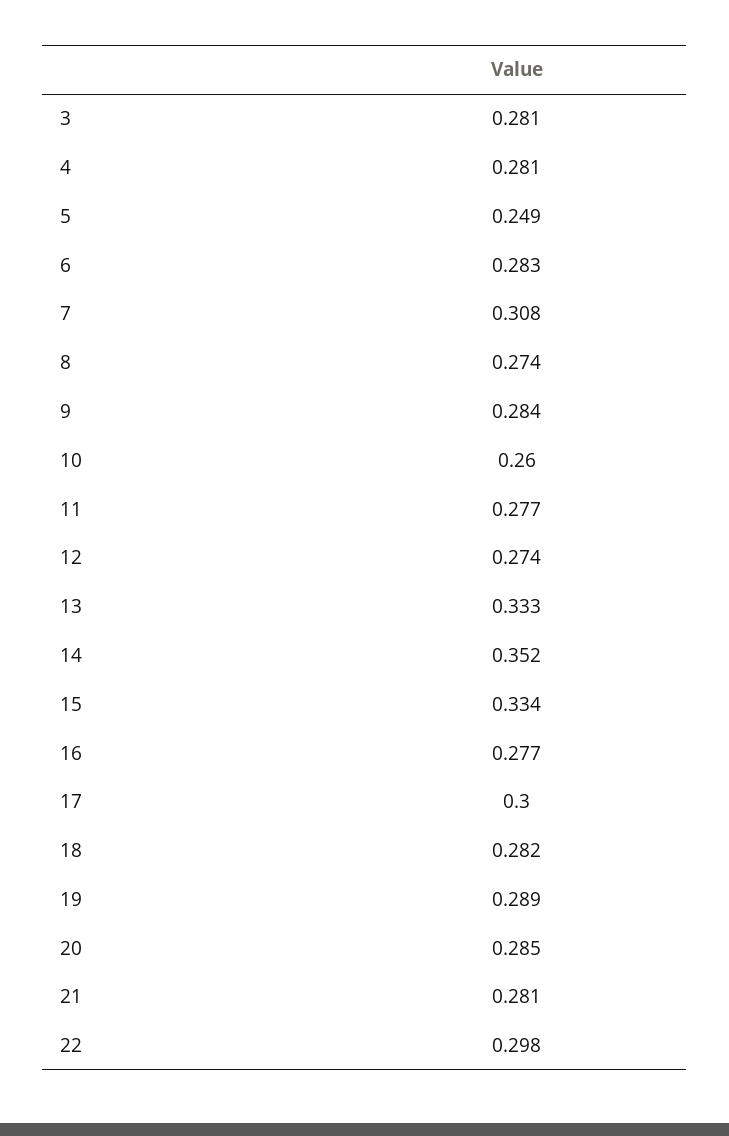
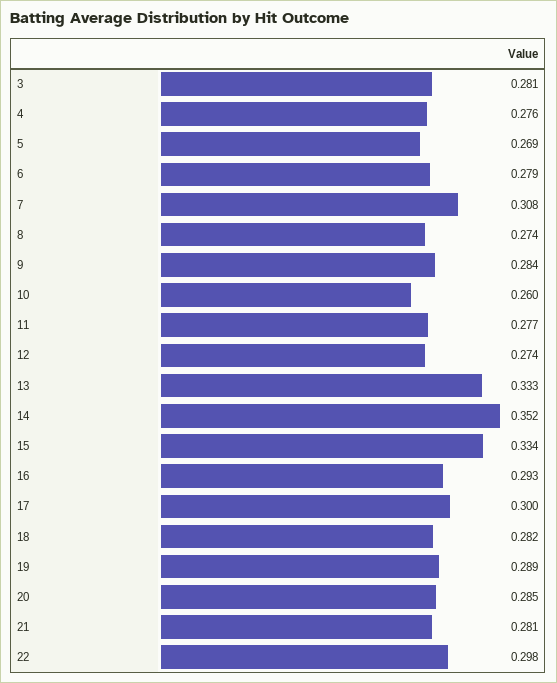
  {
    "3": 0.281,
-   "4": 0.281,
+   "4": 0.276,
-   "5": 0.249,
+   "5": 0.269,
-   "6": 0.283,
+   "6": 0.279,
    "7": 0.308,
    "8": 0.274,
    "9": 0.284,
    "10": 0.26,
    "11": 0.277,
    "12": 0.274,
    "13": 0.333,
    "14": 0.352,
    "15": 0.334,
-   "16": 0.277,
+   "16": 0.293,
    "17": 0.3,
    "18": 0.282,
    "19": 0.289,
    "20": 0.285,
    "21": 0.281,
    "22": 0.298
  }

